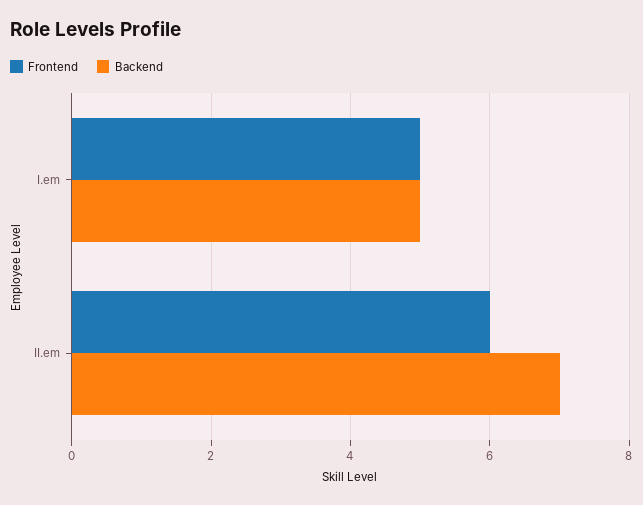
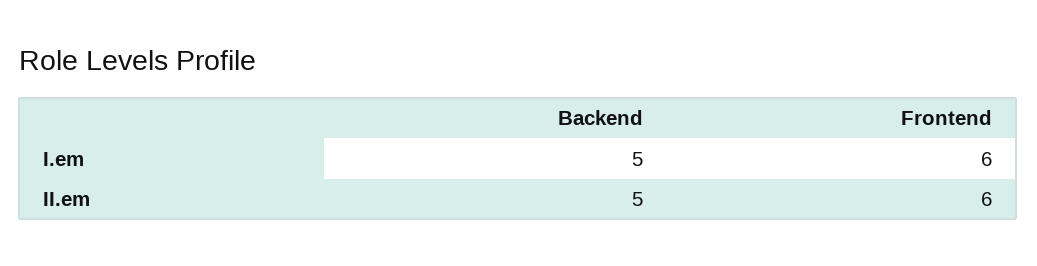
  {
    "Frontend": {
-     "I.em": 5,
+     "I.em": 6,
      "II.em": 6
    },
    "Backend": {
      "I.em": 5,
-     "II.em": 7
+     "II.em": 5
    }
  }

